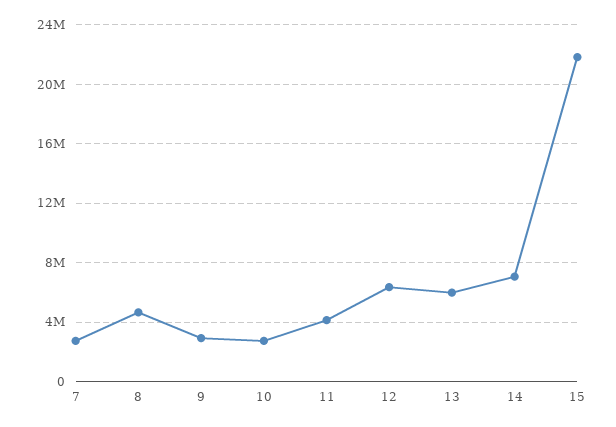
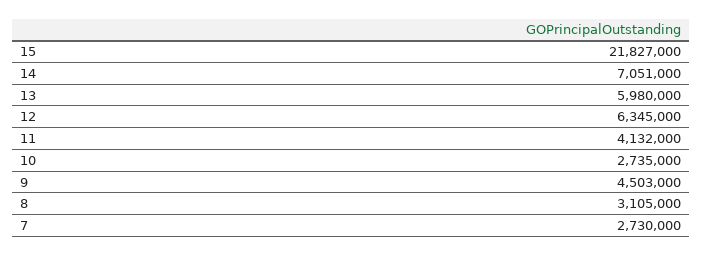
  {
    "7": 2730000,
-   "8": 4500000,
+   "8": 3105000,
-   "9": 3000000,
+   "9": 4503000,
    "10": 2735000,
    "11": 4132000,
    "12": 6345000,
    "13": 5980000,
    "14": 7051000,
    "15": 21827000
  }

